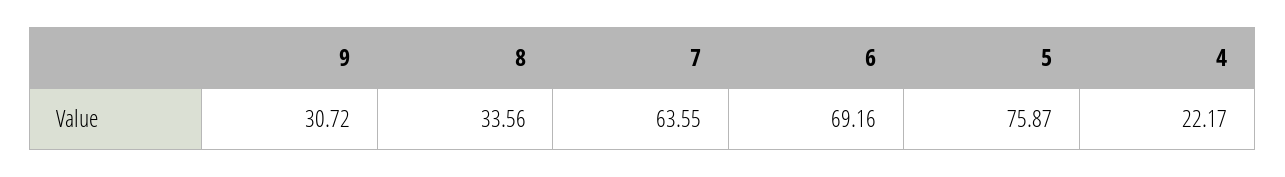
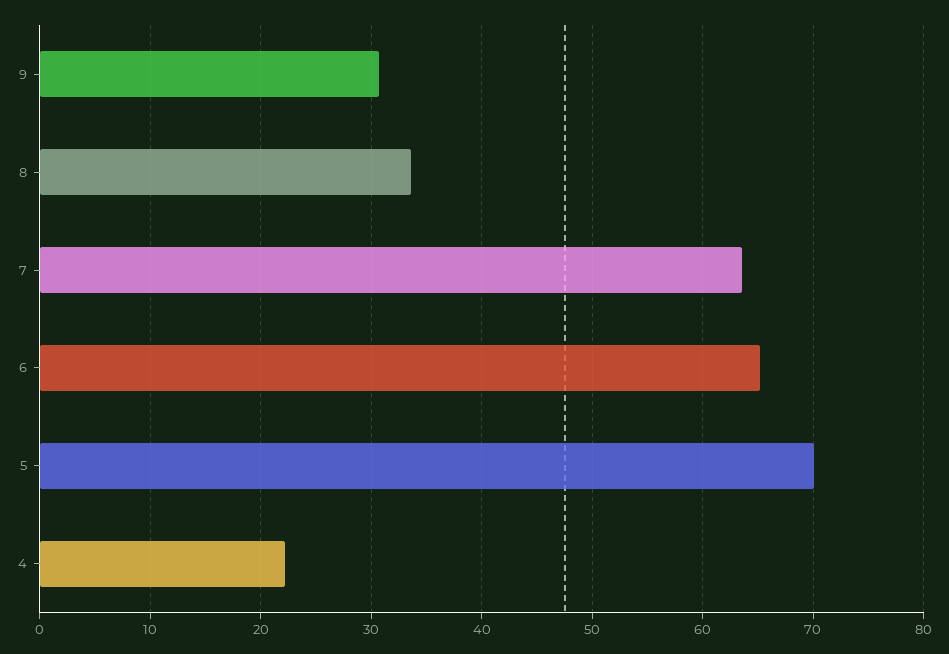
  {
    "9": 30.72,
    "8": 33.56,
    "7": 63.55,
-   "6": 69.16,
+   "6": 65,
-   "5": 75.87,
+   "5": 70,
    "4": 22.17
  }

